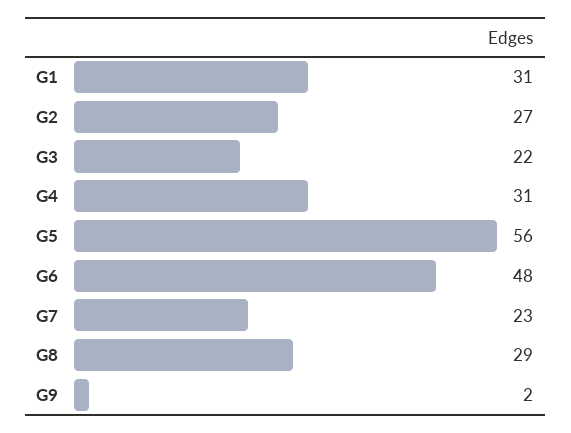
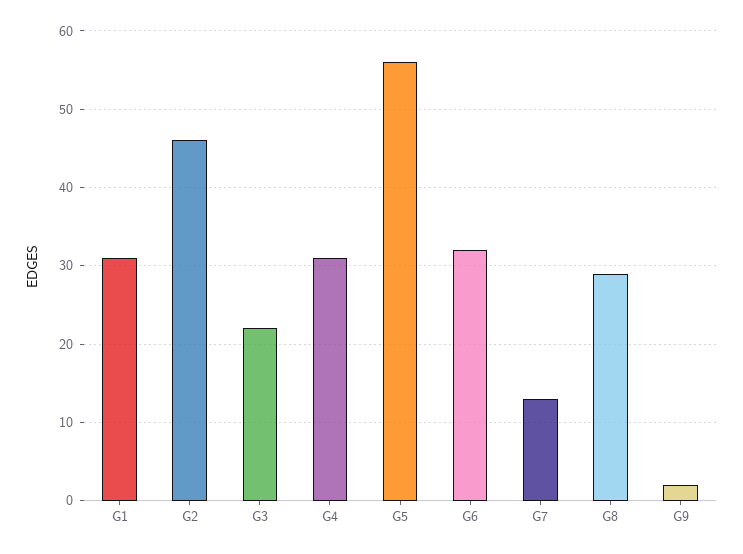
  {
    "G1": 31,
-   "G2": 27,
+   "G2": 46,
    "G3": 22,
    "G4": 31,
    "G5": 56,
-   "G6": 48,
+   "G6": 32,
-   "G7": 23,
+   "G7": 13,
    "G8": 29,
    "G9": 2
  }

